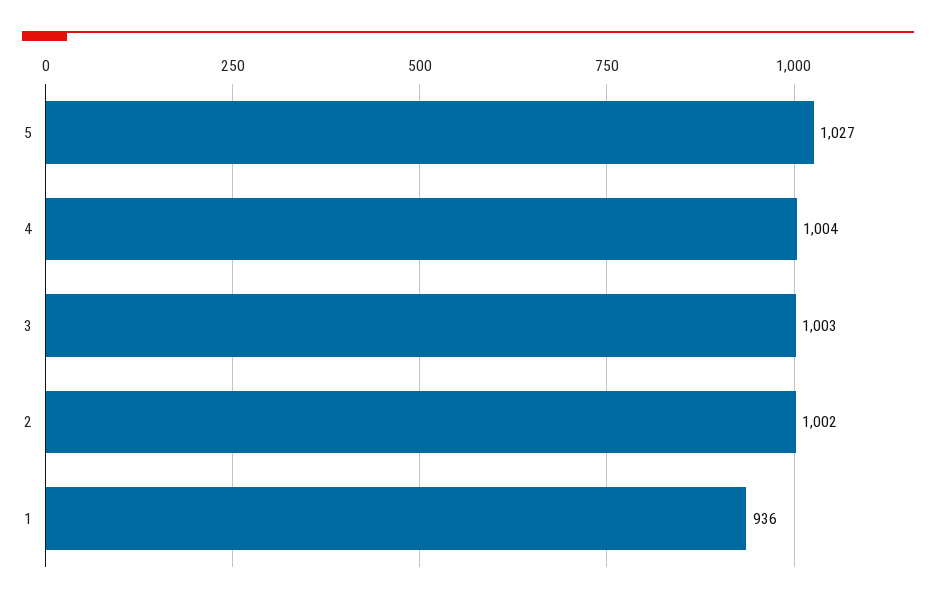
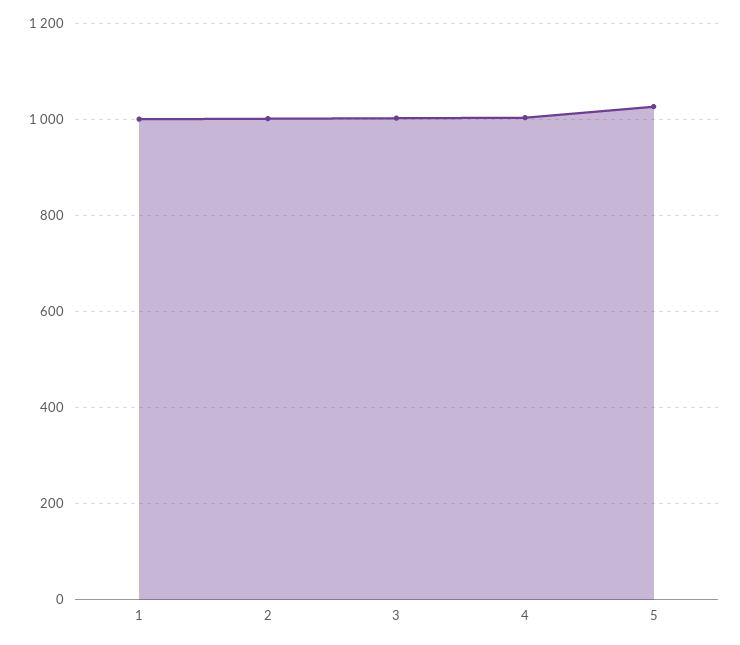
  {
    "5": 1027,
    "4": 1004,
    "3": 1003,
    "2": 1002,
-   "1": 936
+   "1": 1000
  }

